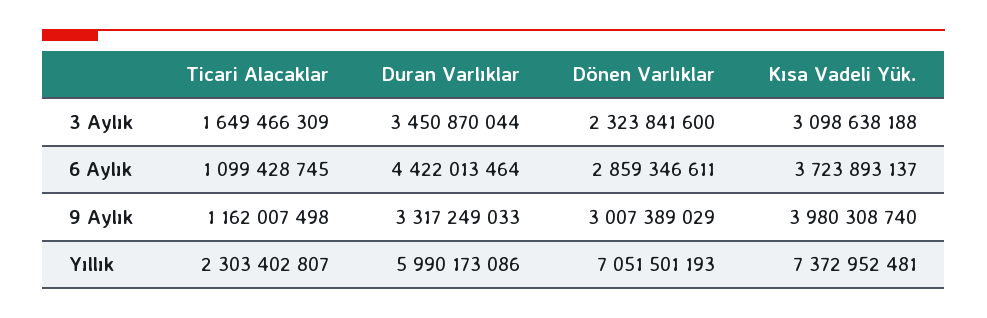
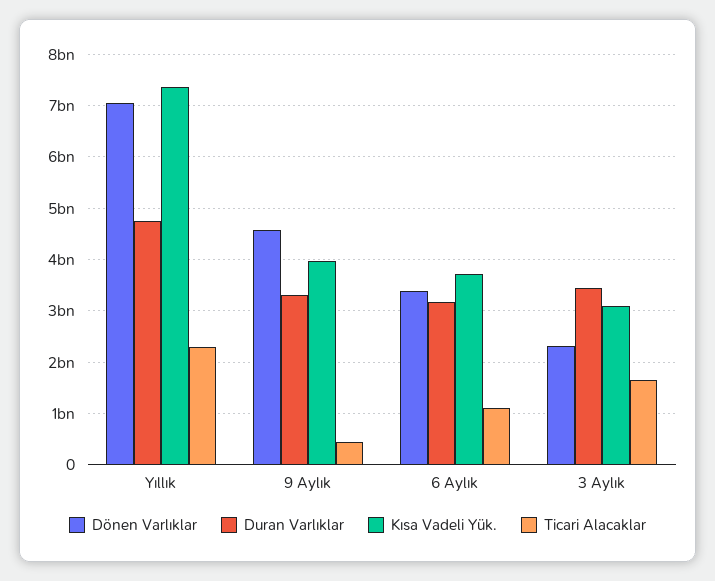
  {
    "Ticari Alacaklar": {
      "3 Aylık": 1649466309,
      "6 Aylık": 1099428745,
-     "9 Aylık": 1162007498,
+     "9 Aylık": 400000000,
      "Yıllık": 2303402807
    },
    "Duran Varlıklar": {
      "3 Aylık": 3450870044,
-     "6 Aylık": 4422013464,
+     "6 Aylık": 3200000000,
      "9 Aylık": 3317249033,
-     "Yıllık": 5990173086
+     "Yıllık": 4800000000
    },
    "Dönen Varlıklar": {
      "3 Aylık": 2323841600,
-     "6 Aylık": 2859346611,
+     "6 Aylık": 3400000000,
-     "9 Aylık": 3007389029,
+     "9 Aylık": 4600000000,
      "Yıllık": 7051501193
    },
    "Kısa Vadeli Yük.": {
      "3 Aylık": 3098638188,
      "6 Aylık": 3723893137,
      "9 Aylık": 3980308740,
      "Yıllık": 7372952481
    }
  }

